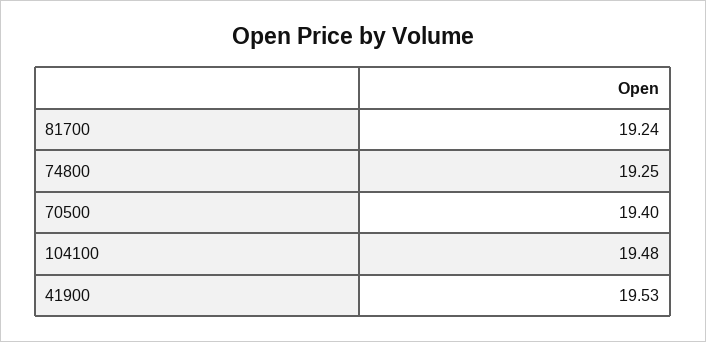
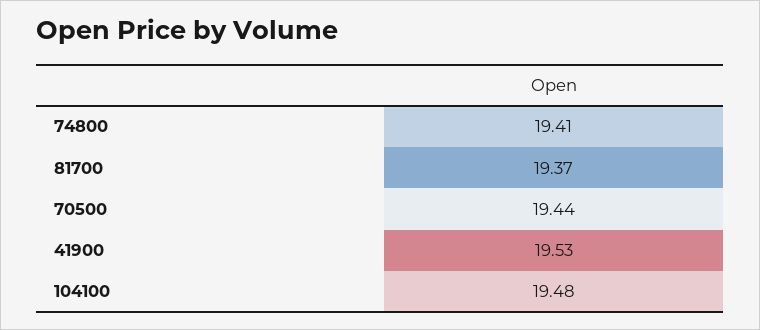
  {
-   "81700": 19.24,
+   "81700": 19.37,
-   "74800": 19.25,
+   "74800": 19.41,
-   "70500": 19.4,
+   "70500": 19.44,
    "104100": 19.48,
    "41900": 19.53
  }

